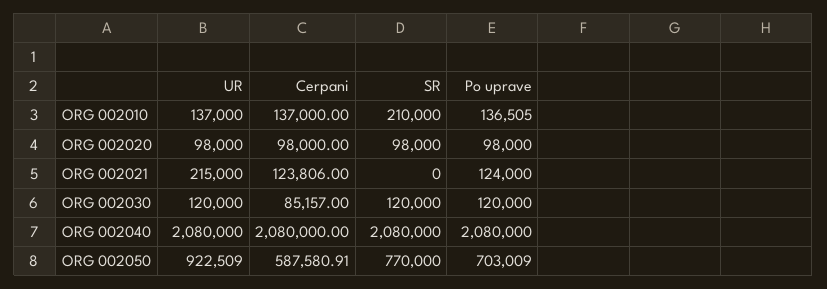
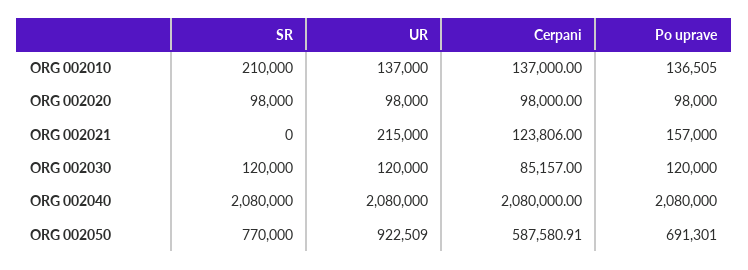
  {
    "UR": {
      "ORG 002010": 137000,
      "ORG 002020": 98000,
      "ORG 002021": 215000,
      "ORG 002030": 120000,
      "ORG 002040": 2080000,
      "ORG 002050": 922509
    },
    "Cerpani": {
      "ORG 002010": 137000,
      "ORG 002020": 98000,
      "ORG 002021": 123806,
      "ORG 002030": 85157,
      "ORG 002040": 2080000,
      "ORG 002050": 587580.91
    },
    "SR": {
      "ORG 002010": 210000,
      "ORG 002020": 98000,
      "ORG 002021": 0,
      "ORG 002030": 120000,
      "ORG 002040": 2080000,
      "ORG 002050": 770000
    },
    "Po uprave": {
      "ORG 002010": 136505,
      "ORG 002020": 98000,
-     "ORG 002021": 124000,
+     "ORG 002021": 157000,
      "ORG 002030": 120000,
      "ORG 002040": 2080000,
-     "ORG 002050": 703009
+     "ORG 002050": 691301
    }
  }

